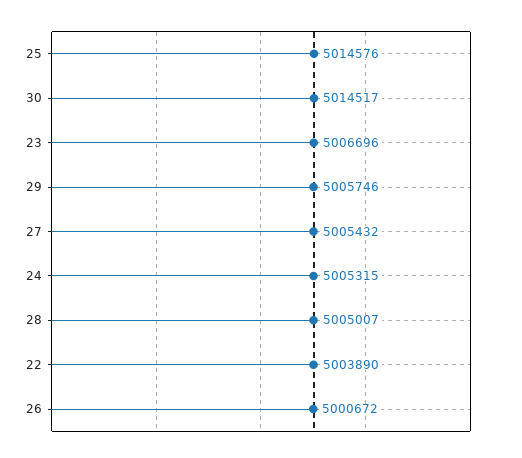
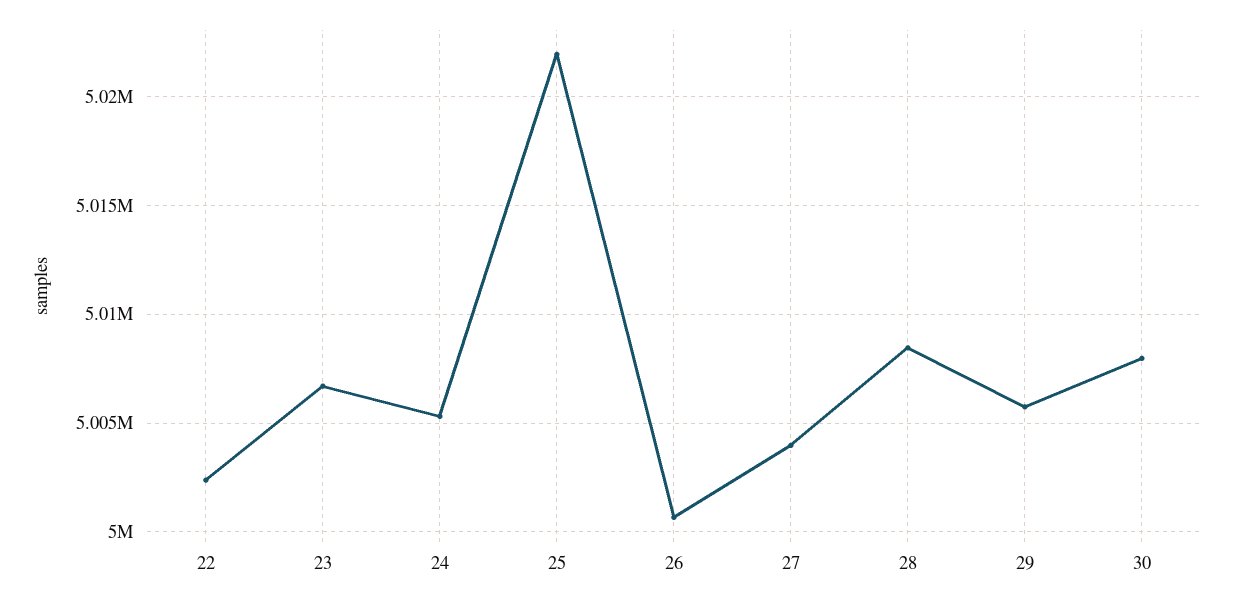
  {
-   "25": 5014576,
+   "25": 5022000,
-   "30": 5014517,
+   "30": 5008000,
    "23": 5006696,
    "29": 5005746,
-   "27": 5005432,
+   "27": 5004000,
    "24": 5005315,
-   "28": 5005007,
+   "28": 5008500,
-   "22": 5003890,
+   "22": 5002500,
    "26": 5000672
  }

